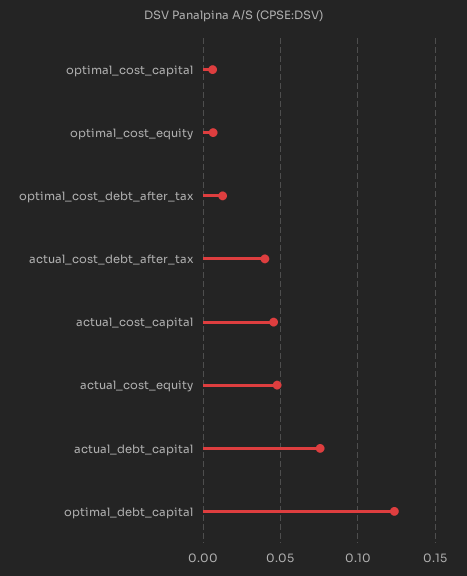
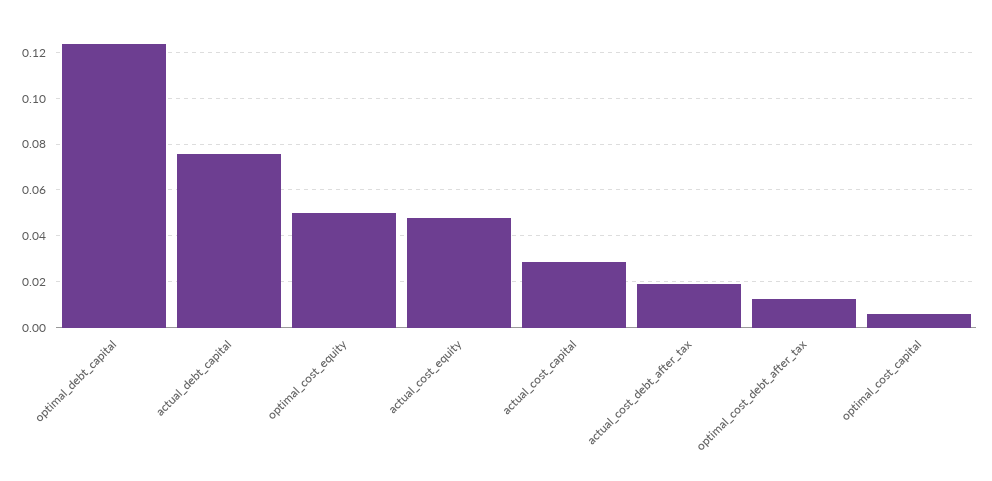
  {
    "optimal_cost_capital": 0.005,
-   "optimal_cost_equity": 0.005,
+   "optimal_cost_equity": 0.05,
    "optimal_cost_debt_after_tax": 0.015,
-   "actual_cost_debt_after_tax": 0.04,
+   "actual_cost_debt_after_tax": 0.02,
-   "actual_cost_capital": 0.045,
+   "actual_cost_capital": 0.03,
    "actual_cost_equity": 0.05,
    "actual_debt_capital": 0.075,
    "optimal_debt_capital": 0.125
  }

